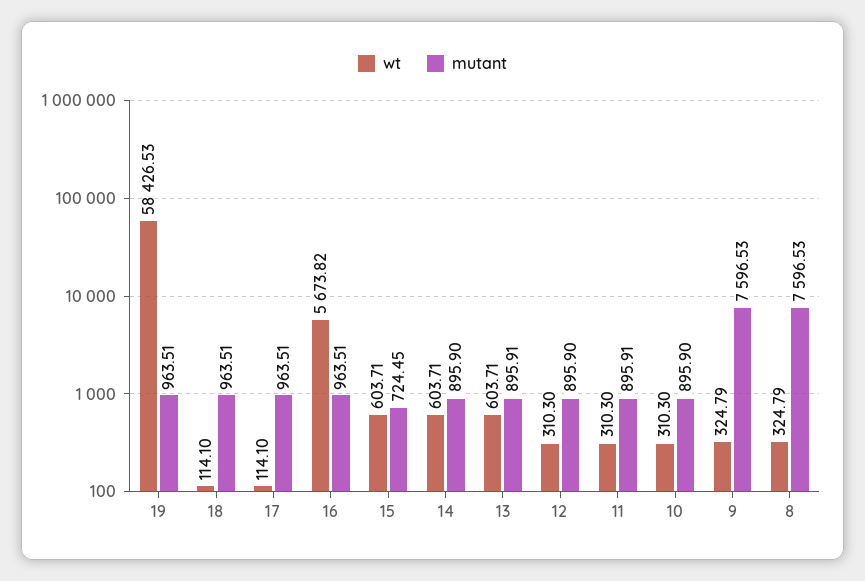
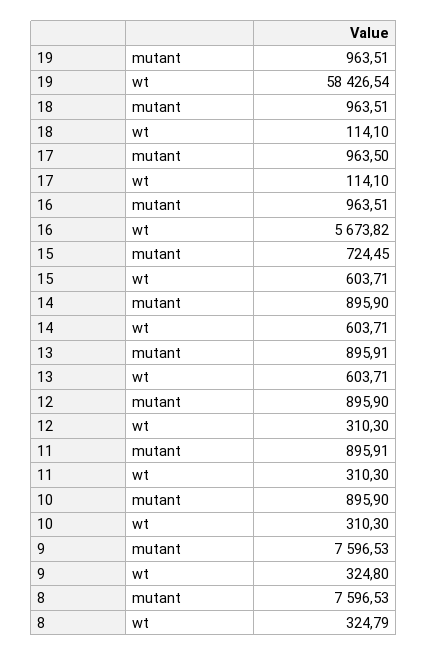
  {
    "wt": {
-     "19": 58426.53,
+     "19": 58426.54,
      "18": 114.1,
      "17": 114.1,
      "16": 5673.82,
      "15": 603.71,
      "14": 603.71,
      "13": 603.71,
      "12": 310.3,
      "11": 310.3,
      "10": 310.3,
-     "9": 324.79,
+     "9": 324.8,
      "8": 324.79
    },
    "mutant": {
      "19": 963.51,
      "18": 963.51,
-     "17": 963.51,
+     "17": 963.5,
      "16": 963.51,
      "15": 724.45,
      "14": 895.9,
      "13": 895.91,
      "12": 895.9,
      "11": 895.91,
      "10": 895.9,
      "9": 7596.53,
      "8": 7596.53
    }
  }

